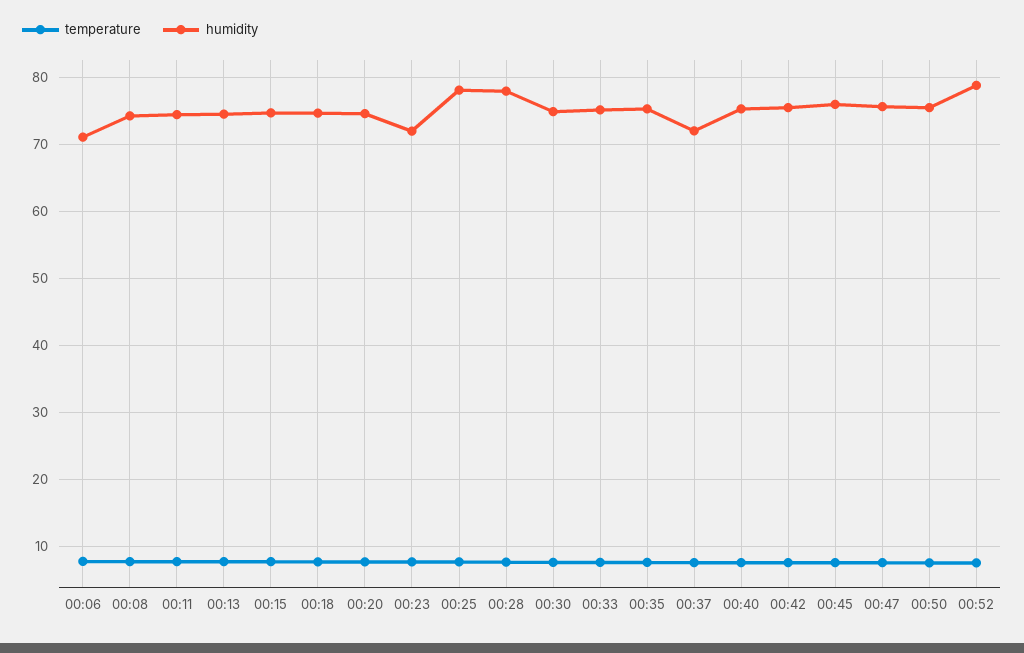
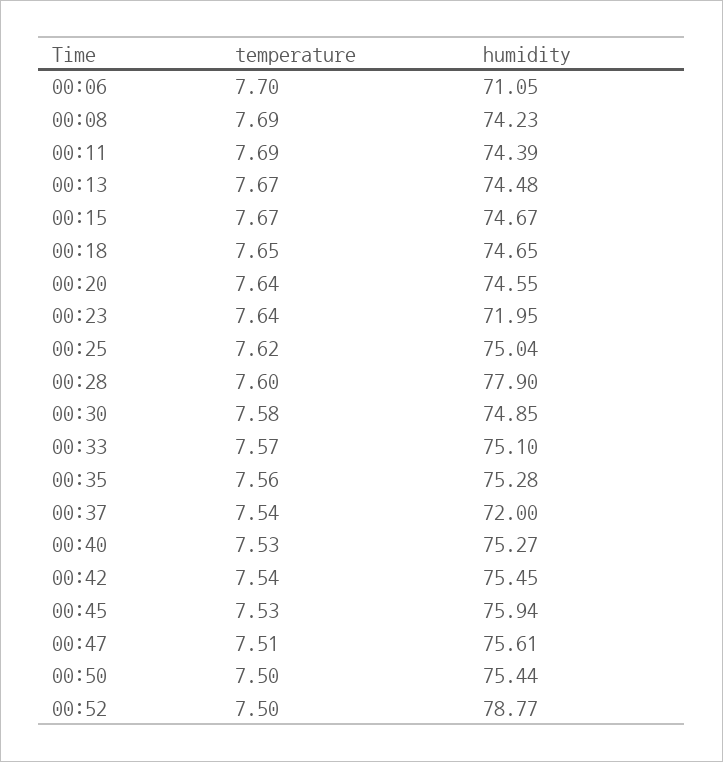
  {
    "temperature": {
      "00:06": 7.7,
      "00:08": 7.69,
      "00:11": 7.69,
      "00:13": 7.67,
      "00:15": 7.67,
      "00:18": 7.65,
      "00:20": 7.64,
      "00:23": 7.64,
      "00:25": 7.62,
      "00:28": 7.6,
      "00:30": 7.58,
      "00:33": 7.57,
      "00:35": 7.56,
      "00:37": 7.54,
      "00:40": 7.53,
      "00:42": 7.54,
      "00:45": 7.53,
      "00:47": 7.51,
      "00:50": 7.5,
      "00:52": 7.5
    },
    "humidity": {
      "00:06": 71.05,
      "00:08": 74.23,
      "00:11": 74.39,
      "00:13": 74.48,
      "00:15": 74.67,
      "00:18": 74.65,
      "00:20": 74.55,
      "00:23": 71.95,
-     "00:25": 78,
+     "00:25": 75.04,
      "00:28": 77.9,
      "00:30": 74.85,
      "00:33": 75.1,
      "00:35": 75.28,
      "00:37": 72,
      "00:40": 75.27,
      "00:42": 75.45,
      "00:45": 75.94,
      "00:47": 75.61,
      "00:50": 75.44,
      "00:52": 78.77
    }
  }

